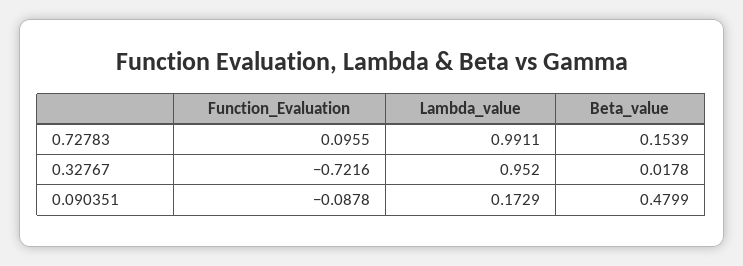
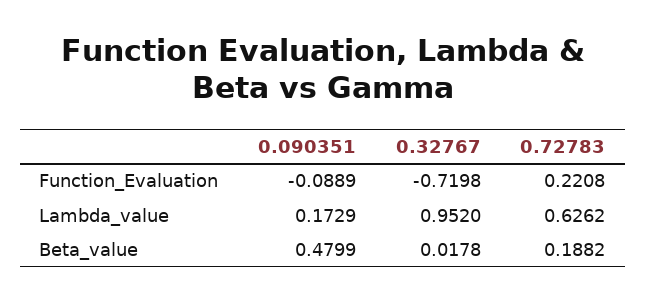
  {
    "Function_Evaluation": {
-     "0.72783": 0.0955,
+     "0.72783": 0.2208,
-     "0.32767": -0.7216,
+     "0.32767": -0.7198,
-     "0.090351": -0.0878
+     "0.090351": -0.0889
    },
    "Lambda_value": {
-     "0.72783": 0.9911,
+     "0.72783": 0.6262,
      "0.32767": 0.952,
      "0.090351": 0.1729
    },
    "Beta_value": {
-     "0.72783": 0.1539,
+     "0.72783": 0.1882,
      "0.32767": 0.0178,
      "0.090351": 0.4799
    }
  }

